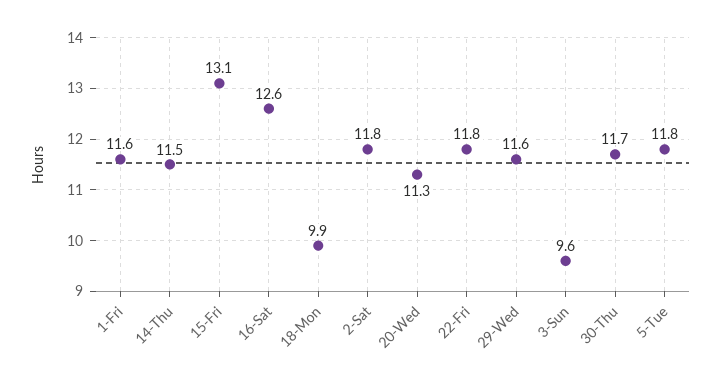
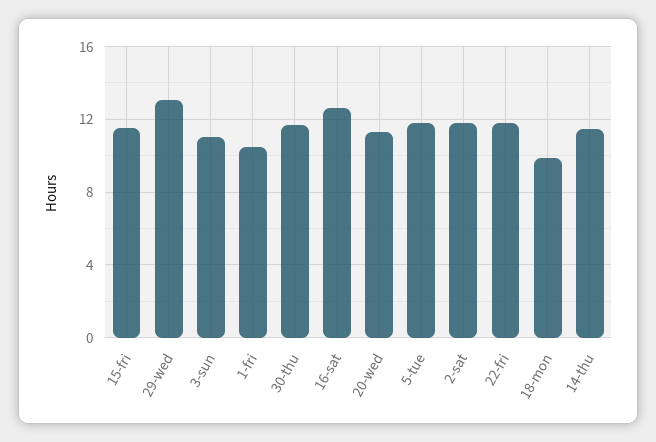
  {
-   "1-Fri": 11.6,
+   "1-Fri": 10.5,
    "14-Thu": 11.5,
-   "15-Fri": 13.1,
+   "15-Fri": 11.5,
    "16-Sat": 12.6,
    "18-Mon": 9.9,
    "2-Sat": 11.8,
    "20-Wed": 11.3,
    "22-Fri": 11.8,
-   "29-Wed": 11.6,
+   "29-Wed": 13,
-   "3-Sun": 9.6,
+   "3-Sun": 11,
    "30-Thu": 11.7,
    "5-Tue": 11.8
  }

